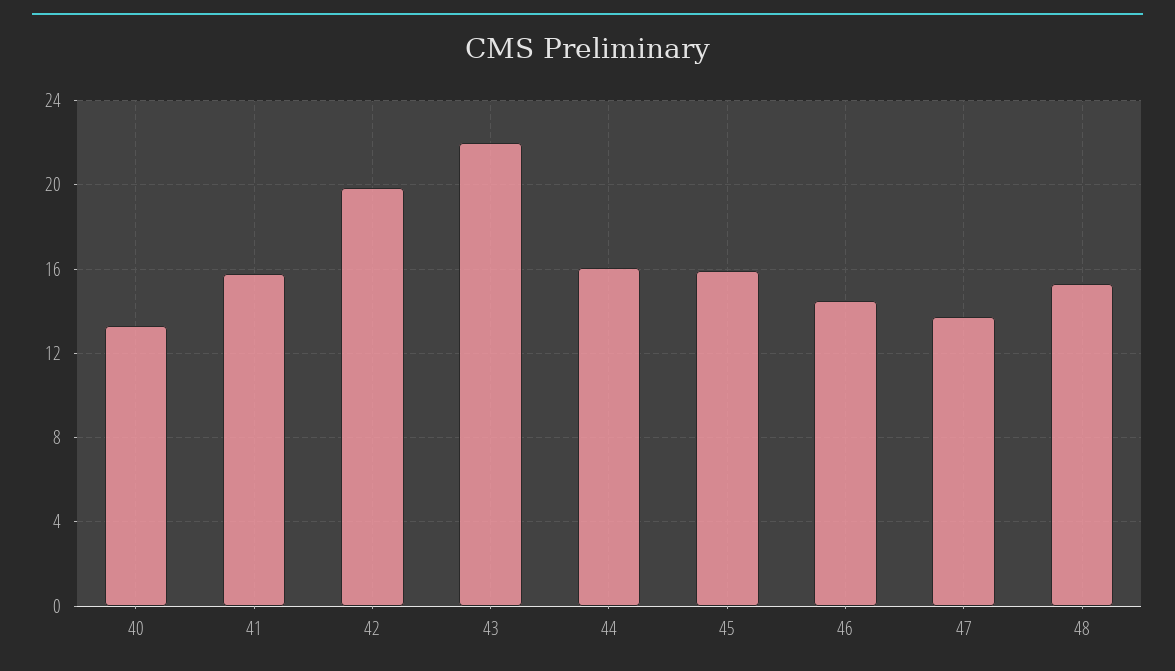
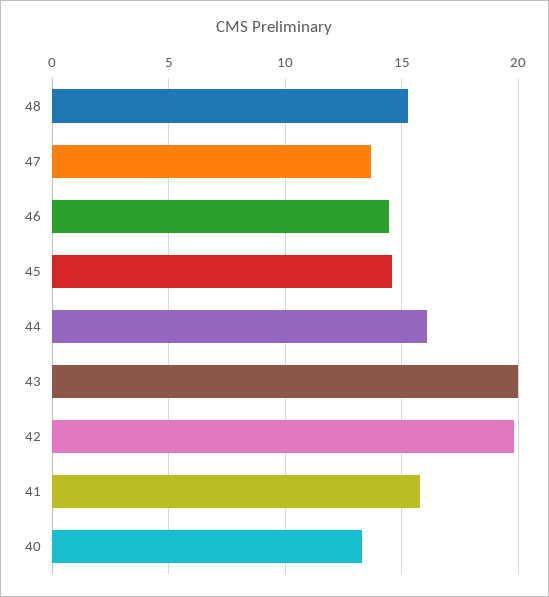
  {
    "40": 13.5,
    "41": 16,
    "42": 20,
-   "43": 22,
+   "43": 20,
    "44": 16,
-   "45": 16,
+   "45": 14.5,
    "46": 14.5,
    "47": 13.5,
    "48": 15.5
  }

